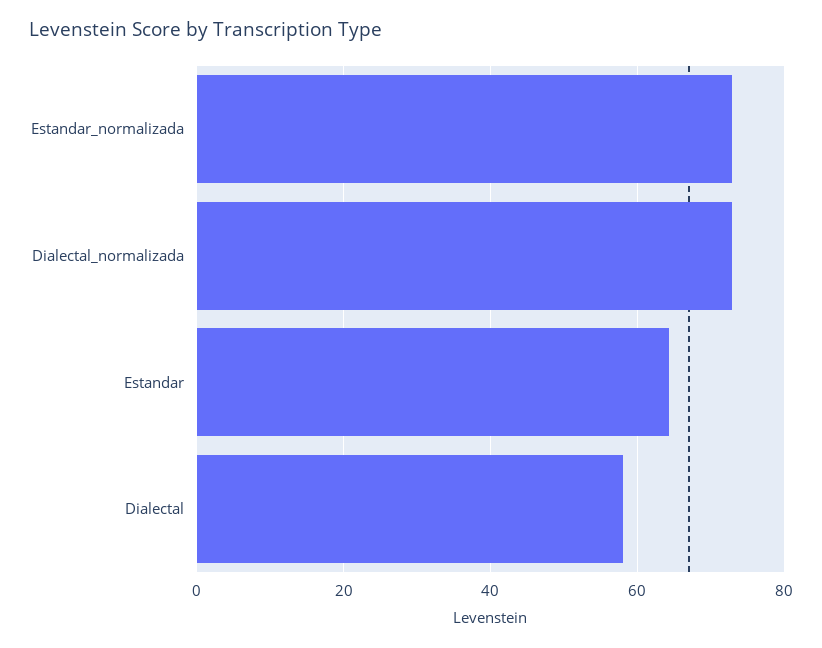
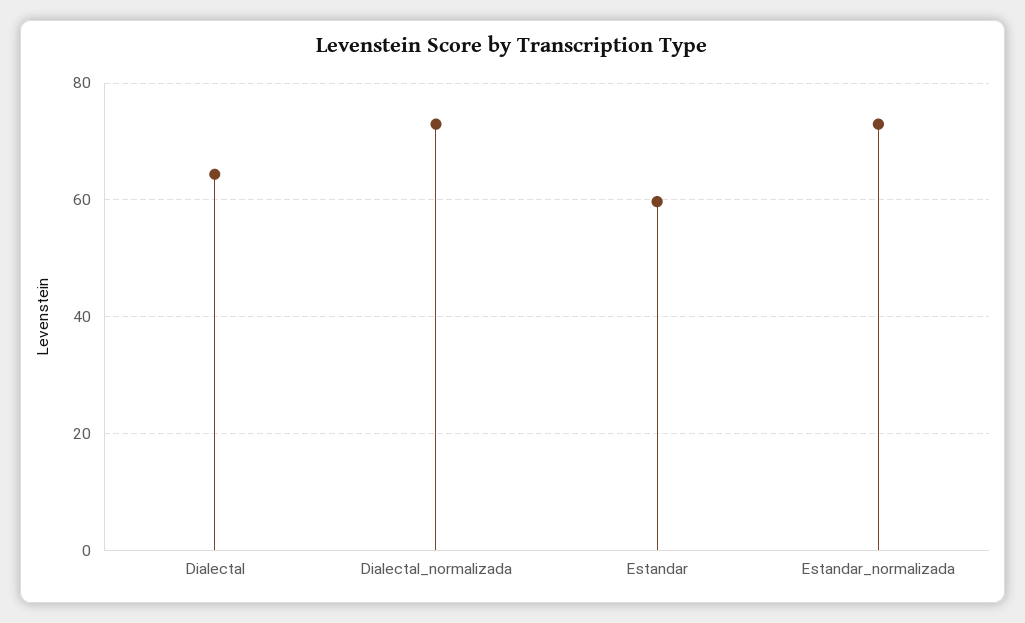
  {
    "Estandar_normalizada": 72,
    "Dialectal_normalizada": 72,
-   "Estandar": 64,
+   "Estandar": 60,
-   "Dialectal": 58
+   "Dialectal": 64
  }

